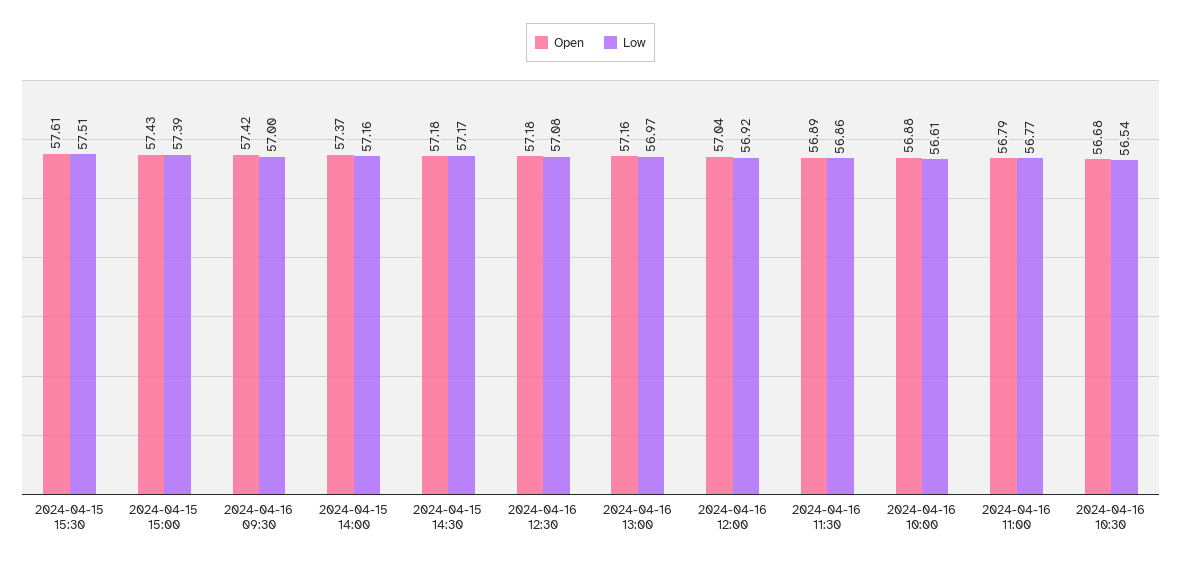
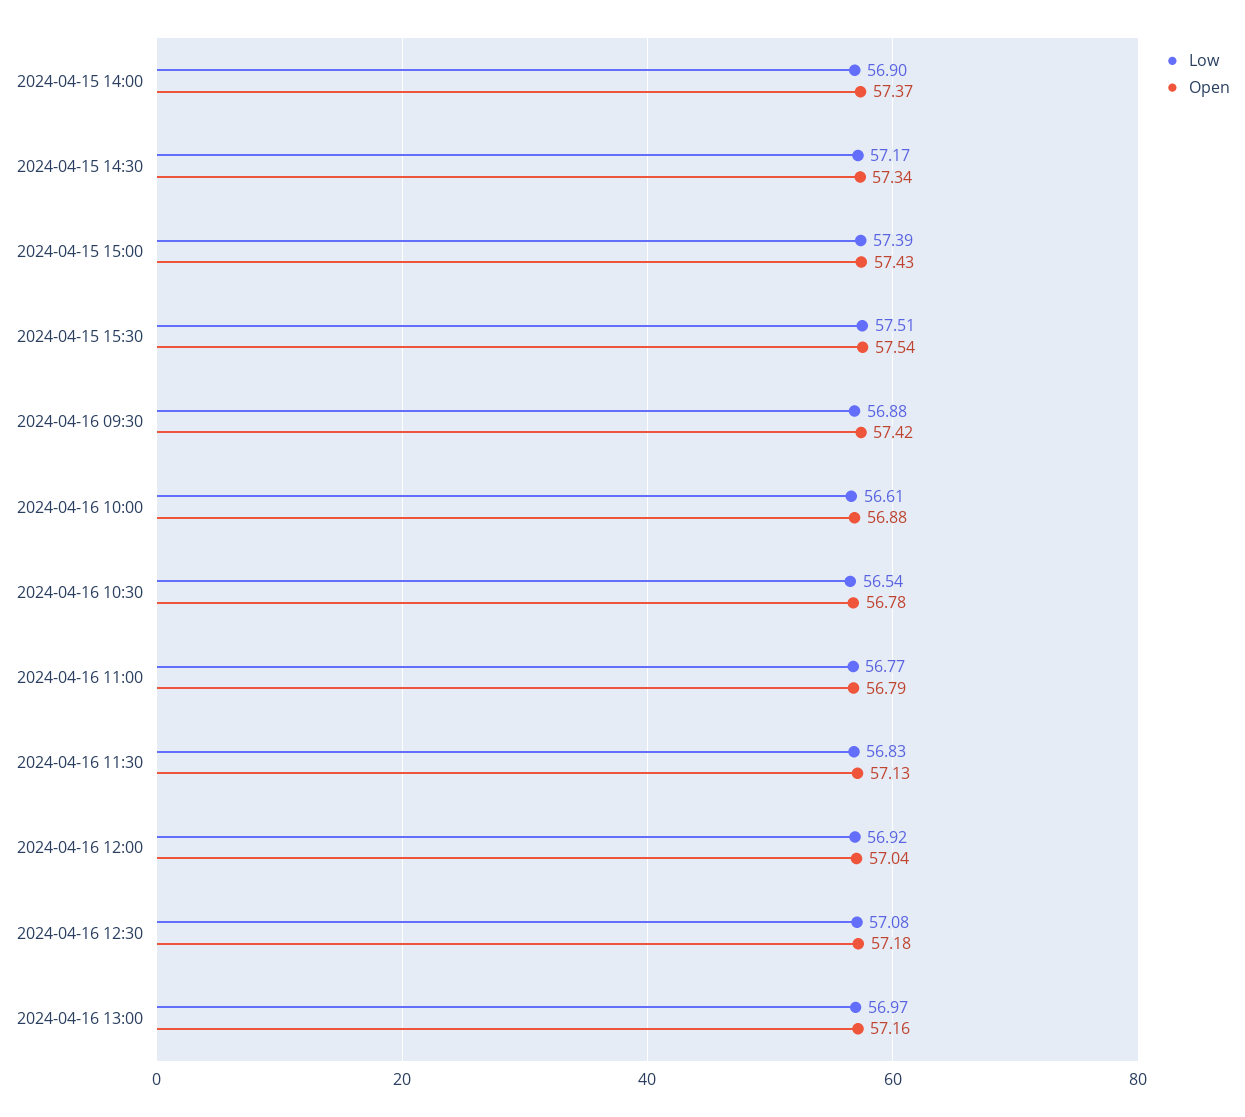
  {
    "Open": {
-     "2024-04-15 15:30": 57.61,
+     "2024-04-15 15:30": 57.54,
      "2024-04-15 15:00": 57.43,
      "2024-04-16 09:30": 57.42,
      "2024-04-15 14:00": 57.37,
-     "2024-04-15 14:30": 57.18,
+     "2024-04-15 14:30": 57.34,
      "2024-04-16 12:30": 57.18,
      "2024-04-16 13:00": 57.16,
      "2024-04-16 12:00": 57.04,
-     "2024-04-16 11:30": 56.89,
+     "2024-04-16 11:30": 57.13,
      "2024-04-16 10:00": 56.88,
      "2024-04-16 11:00": 56.79,
-     "2024-04-16 10:30": 56.68
+     "2024-04-16 10:30": 56.78
    },
    "Low": {
      "2024-04-15 15:30": 57.51,
      "2024-04-15 15:00": 57.39,
-     "2024-04-16 09:30": 57,
+     "2024-04-16 09:30": 56.88,
-     "2024-04-15 14:00": 57.16,
+     "2024-04-15 14:00": 56.9,
      "2024-04-15 14:30": 57.17,
      "2024-04-16 12:30": 57.08,
      "2024-04-16 13:00": 56.97,
      "2024-04-16 12:00": 56.92,
-     "2024-04-16 11:30": 56.86,
+     "2024-04-16 11:30": 56.83,
      "2024-04-16 10:00": 56.61,
      "2024-04-16 11:00": 56.77,
      "2024-04-16 10:30": 56.54
    }
  }

